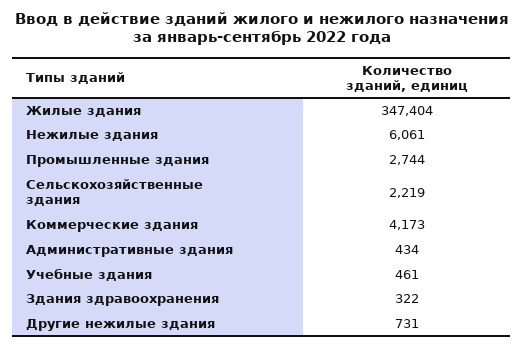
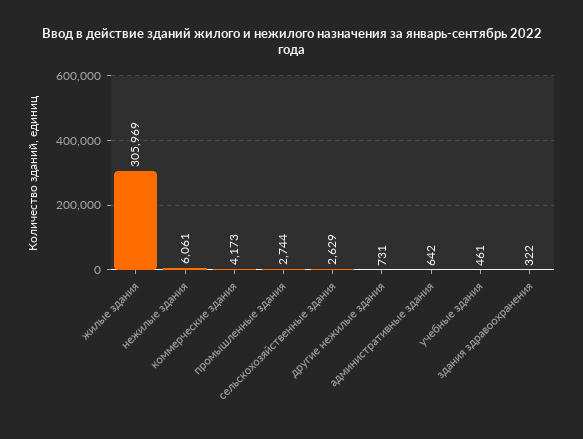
  {
-   "Жилые здания": 347404,
+   "Жилые здания": 305969,
    "Нежилые здания": 6061,
    "Промышленные здания": 2744,
-   "Сельскохозяйственные здания": 2219,
+   "Сельскохозяйственные здания": 2629,
    "Коммерческие здания": 4173,
-   "Административные здания": 434,
+   "Административные здания": 642,
    "Учебные здания": 461,
    "Здания здравоохранения": 322,
    "Другие нежилые здания": 731
  }

